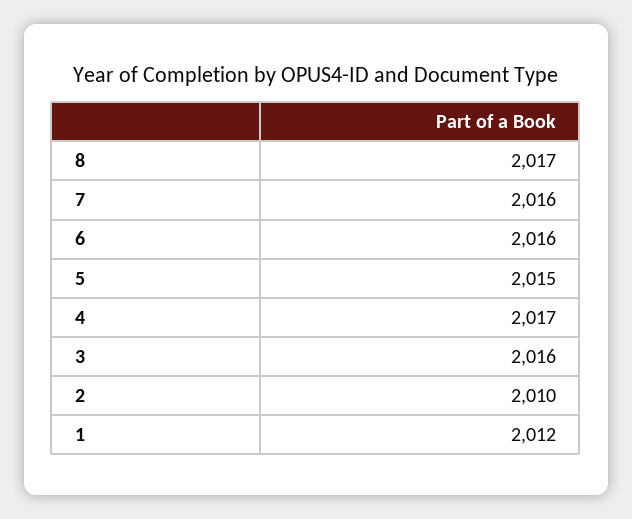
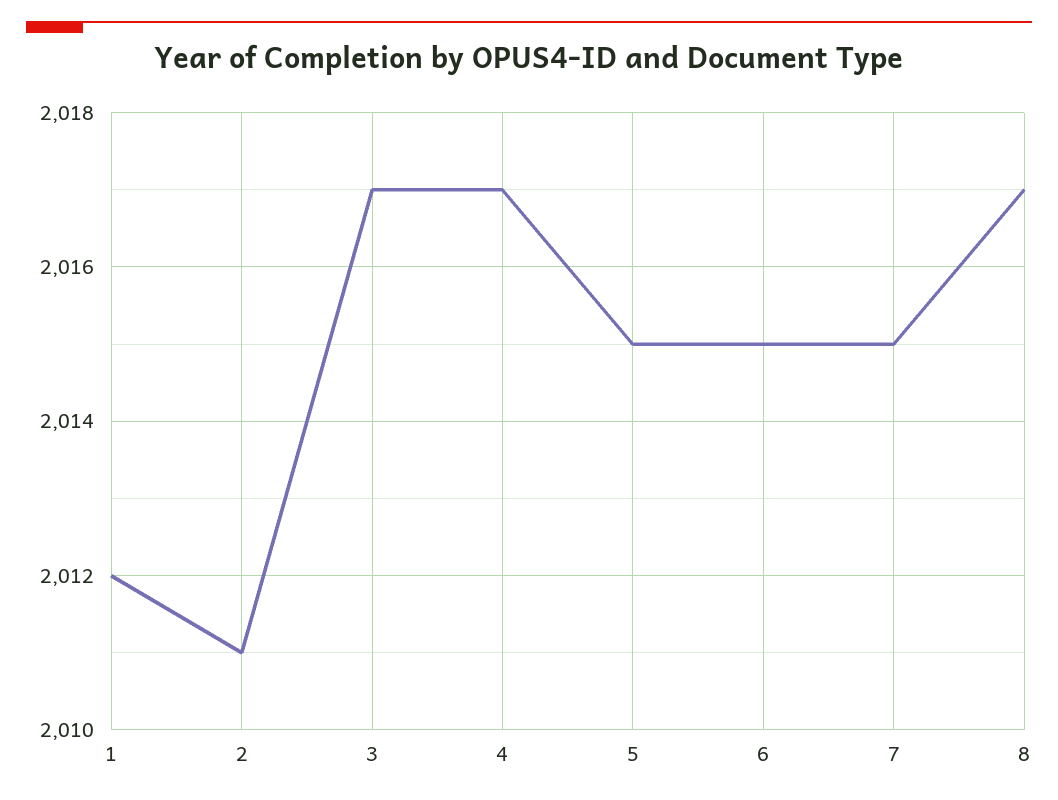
  {
    "8": 2017,
-   "7": 2016,
+   "7": 2015,
-   "6": 2016,
+   "6": 2015,
    "5": 2015,
    "4": 2017,
-   "3": 2016,
+   "3": 2017,
-   "2": 2010,
+   "2": 2011,
    "1": 2012
  }

